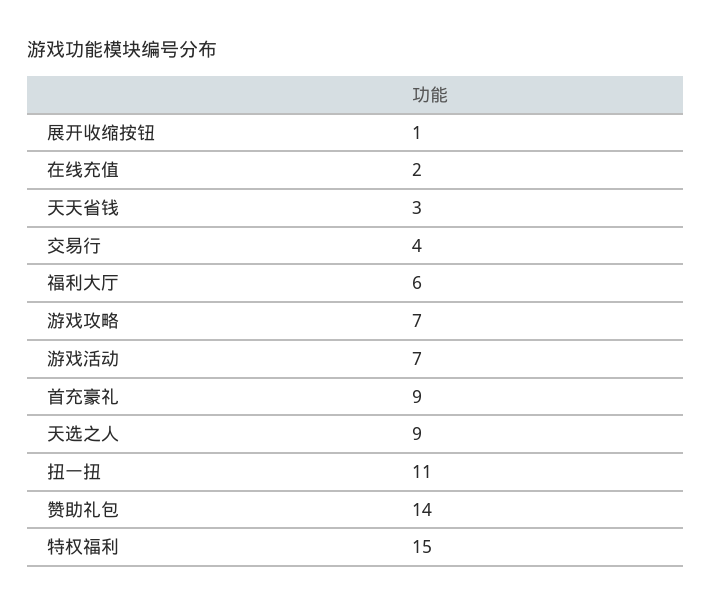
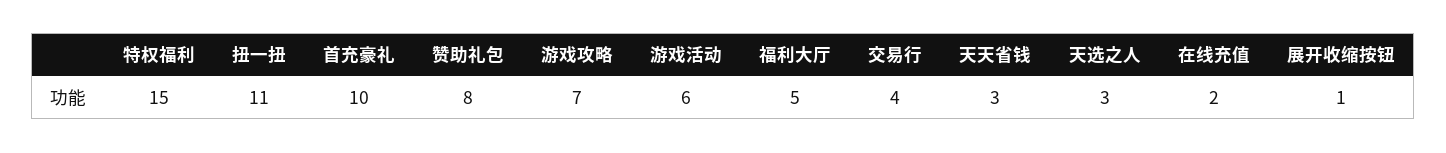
  {
    "展开收缩按钮": 1,
    "在线充值": 2,
    "天天省钱": 3,
    "交易行": 4,
-   "福利大厅": 6,
+   "福利大厅": 5,
    "游戏攻略": 7,
-   "游戏活动": 7,
+   "游戏活动": 6,
-   "首充豪礼": 9,
+   "首充豪礼": 10,
-   "天选之人": 9,
+   "天选之人": 3,
    "扭一扭": 11,
-   "赞助礼包": 14,
+   "赞助礼包": 8,
    "特权福利": 15
  }

